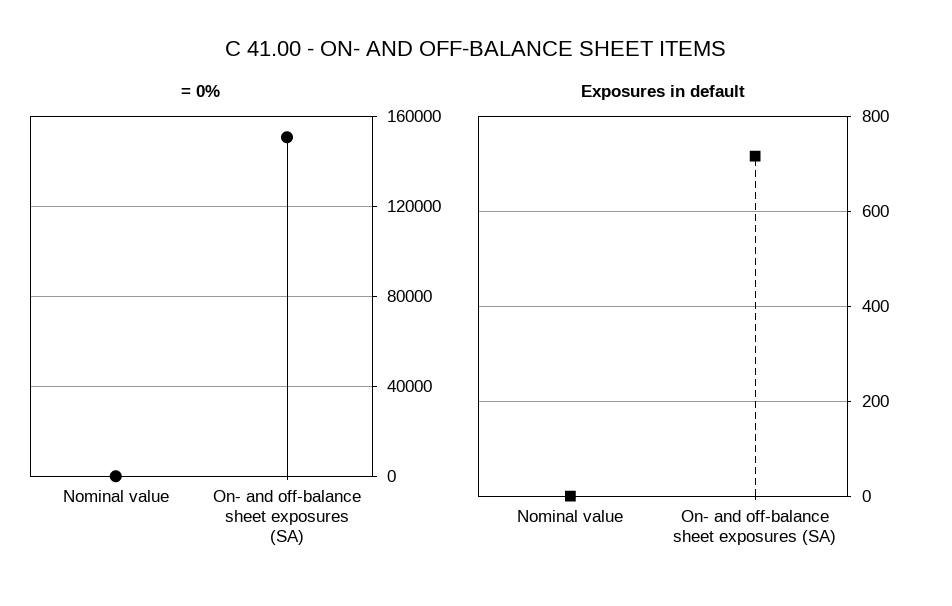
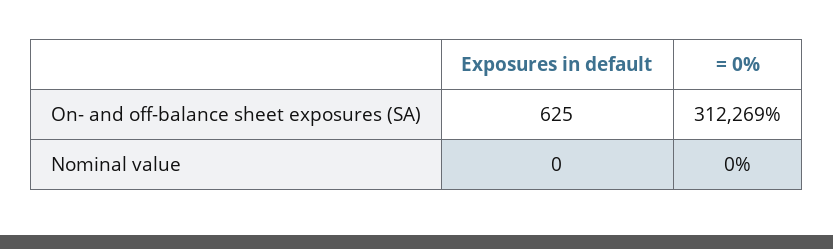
  {
    "= 0%": {
      "Nominal value": 0,
-     "On- and off-balance sheet exposures (SA)": 150000
+     "On- and off-balance sheet exposures (SA)": 312269
    },
    "Exposures in default": {
      "Nominal value": 0,
-     "On- and off-balance sheet exposures (SA)": 720
+     "On- and off-balance sheet exposures (SA)": 625
    }
  }

